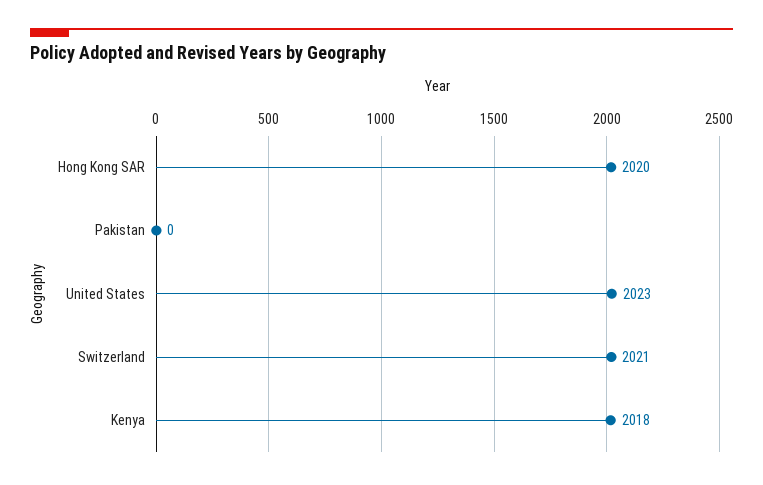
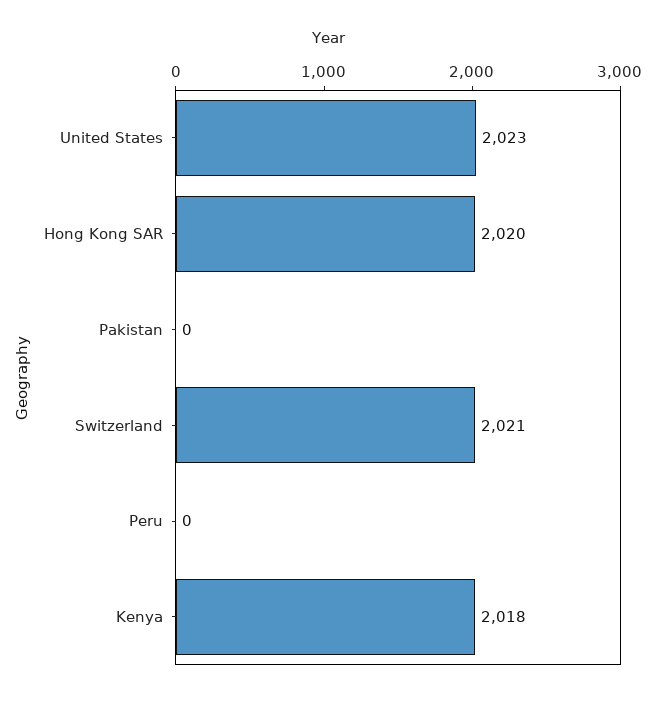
  {
    "Hong Kong SAR": 2020,
    "Pakistan": 0,
    "United States": 2023,
    "Switzerland": 2021,
-   "Kenya": 2018
+   "Kenya": 2018,
+   "Peru": 0
  }

